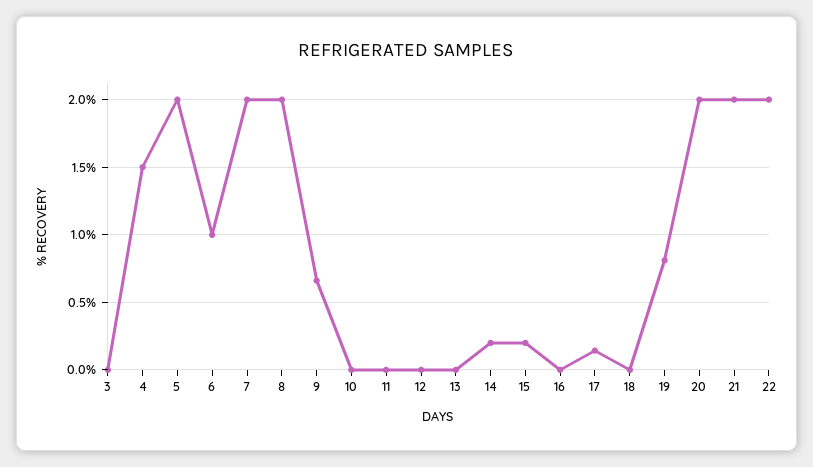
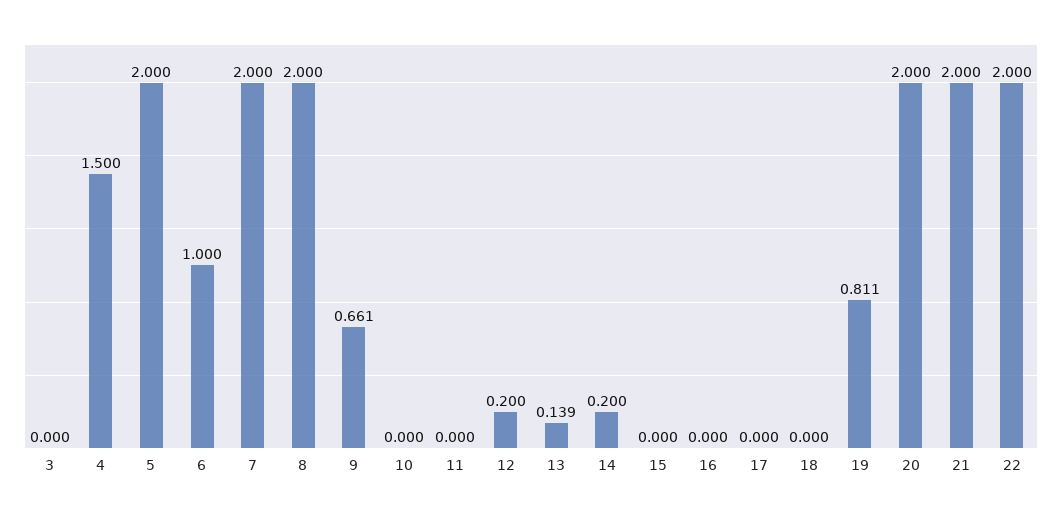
  {
    "3": 0,
    "4": 1.5,
    "5": 2,
    "6": 1,
    "7": 2,
    "8": 2,
    "9": 0.661,
    "10": 0,
    "11": 0,
-   "12": 0,
+   "12": 0.2,
-   "13": 0,
+   "13": 0.139,
    "14": 0.2,
-   "15": 0.2,
+   "15": 0,
    "16": 0,
-   "17": 0.15,
+   "17": 0,
    "18": 0,
    "19": 0.811,
    "20": 2,
    "21": 2,
    "22": 2
  }

